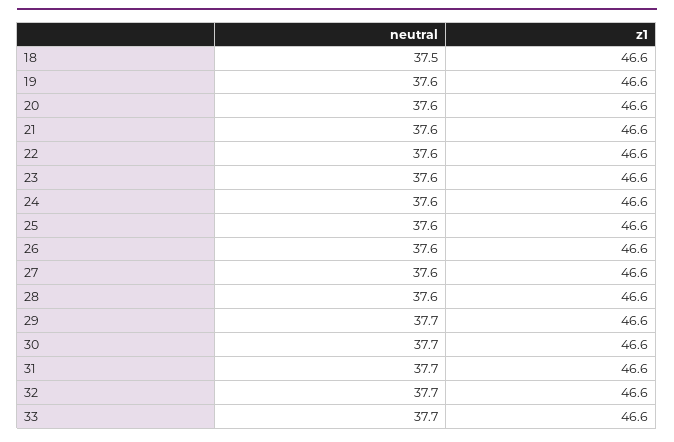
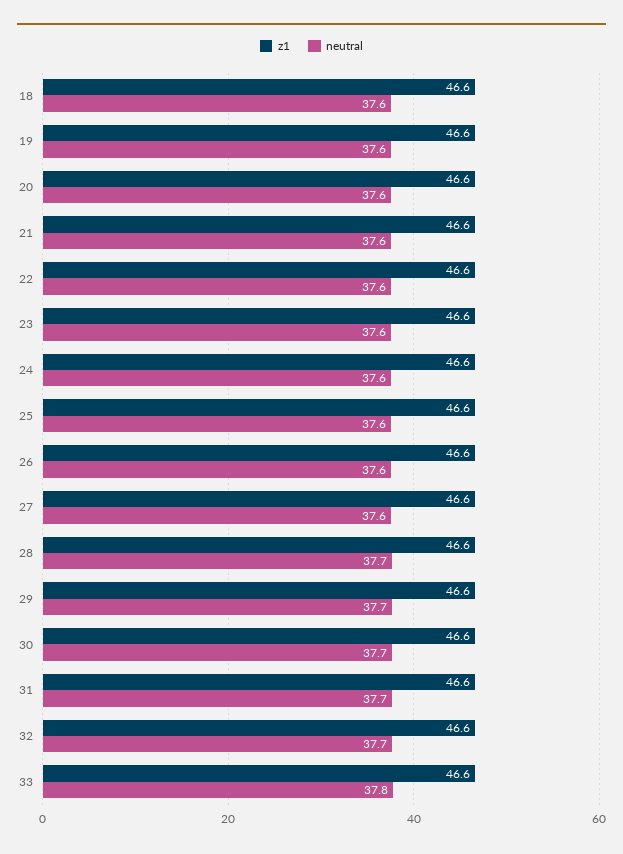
  {
    "neutral": {
-     "18": 37.5,
+     "18": 37.6,
      "19": 37.6,
      "20": 37.6,
      "21": 37.6,
      "22": 37.6,
      "23": 37.6,
      "24": 37.6,
      "25": 37.6,
      "26": 37.6,
      "27": 37.6,
-     "28": 37.6,
+     "28": 37.7,
      "29": 37.7,
      "30": 37.7,
      "31": 37.7,
      "32": 37.7,
-     "33": 37.7
+     "33": 37.8
    },
    "z1": {
      "18": 46.6,
      "19": 46.6,
      "20": 46.6,
      "21": 46.6,
      "22": 46.6,
      "23": 46.6,
      "24": 46.6,
      "25": 46.6,
      "26": 46.6,
      "27": 46.6,
      "28": 46.6,
      "29": 46.6,
      "30": 46.6,
      "31": 46.6,
      "32": 46.6,
      "33": 46.6
    }
  }

